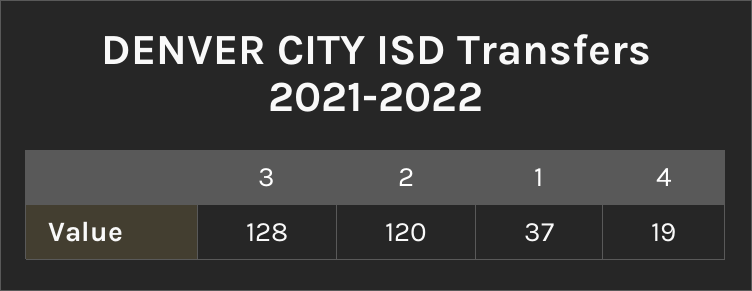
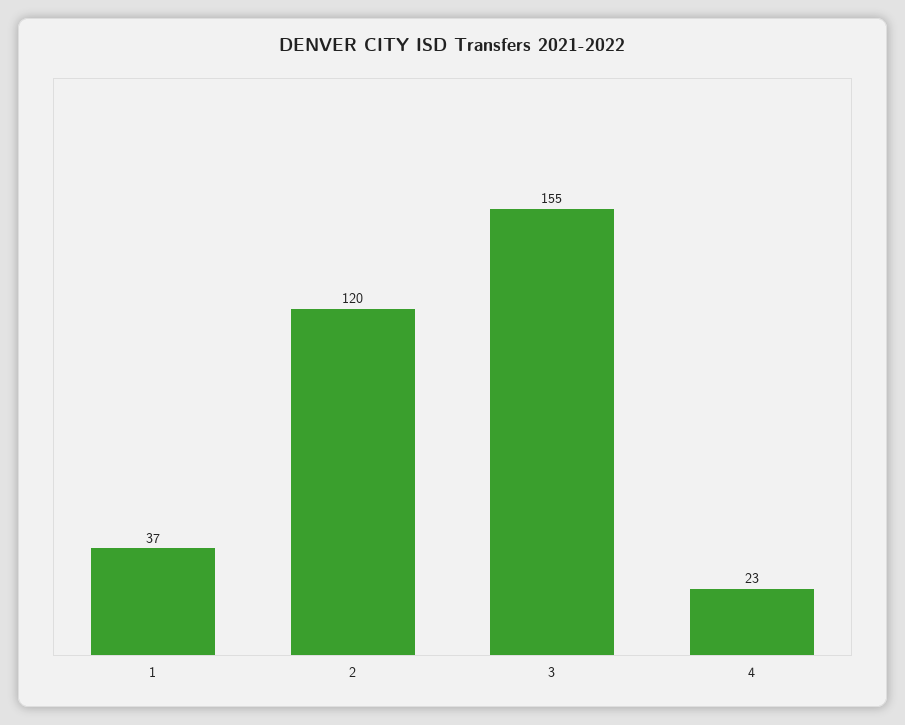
  {
-   "3": 128,
+   "3": 155,
    "2": 120,
    "1": 37,
-   "4": 19
+   "4": 23
  }

